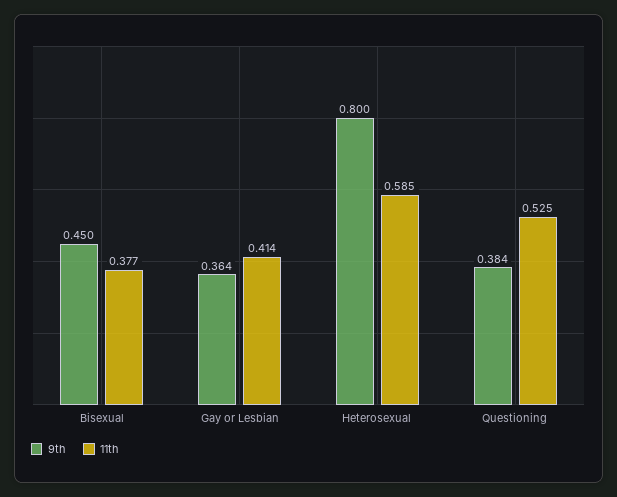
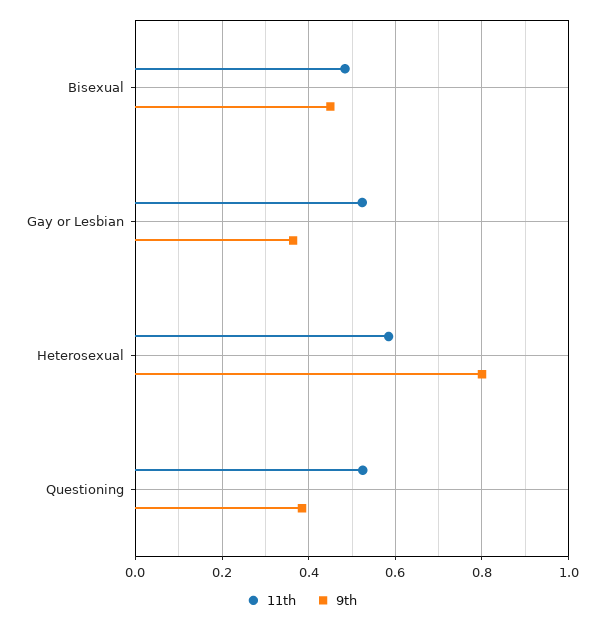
  {
    "9th": {
      "Bisexual": 0.45,
      "Gay or Lesbian": 0.364,
      "Heterosexual": 0.8,
      "Questioning": 0.384
    },
    "11th": {
-     "Bisexual": 0.377,
+     "Bisexual": 0.48,
-     "Gay or Lesbian": 0.414,
+     "Gay or Lesbian": 0.52,
      "Heterosexual": 0.585,
      "Questioning": 0.525
    }
  }

